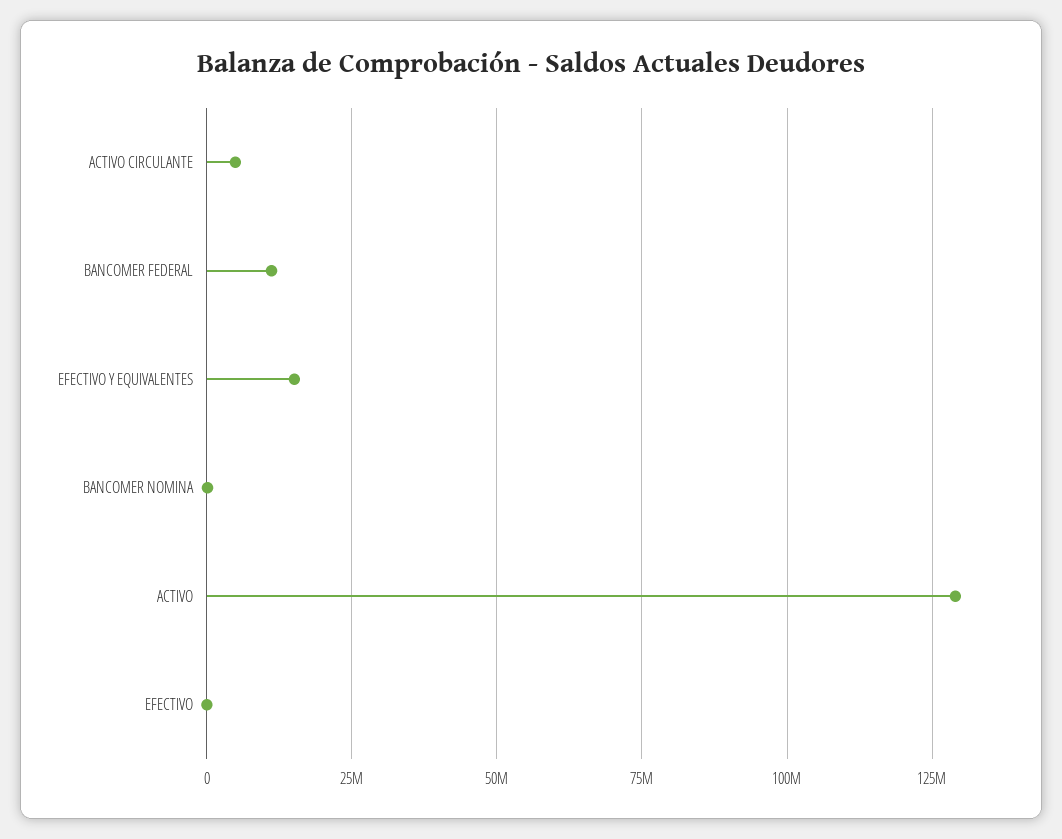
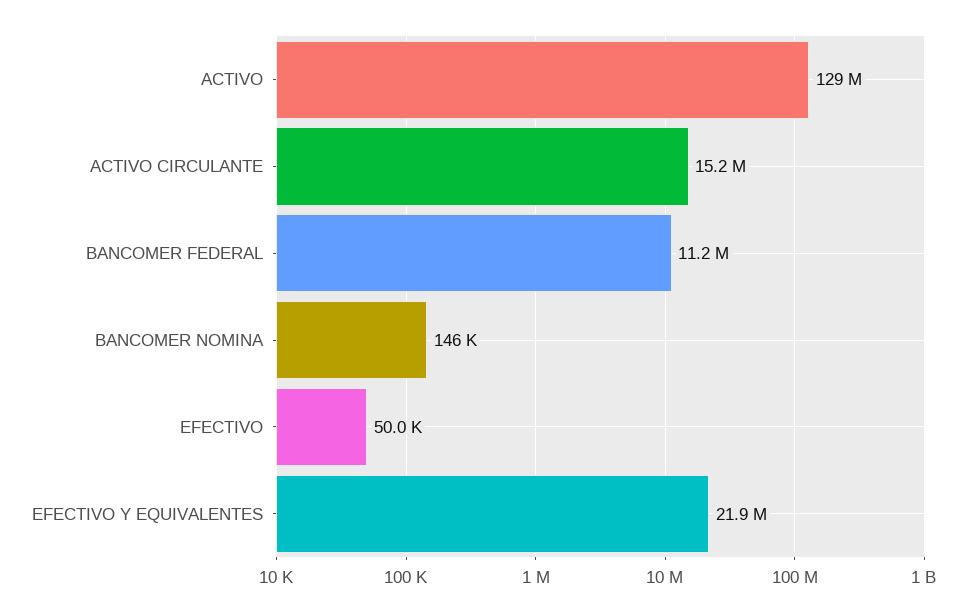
  {
-   "ACTIVO CIRCULANTE": 5000000,
+   "ACTIVO CIRCULANTE": 15200000,
    "BANCOMER FEDERAL": 11200000,
-   "EFECTIVO Y EQUIVALENTES": 15000000,
+   "EFECTIVO Y EQUIVALENTES": 21900000,
    "BANCOMER NOMINA": 146000,
    "ACTIVO": 129000000,
    "EFECTIVO": 50000
  }

